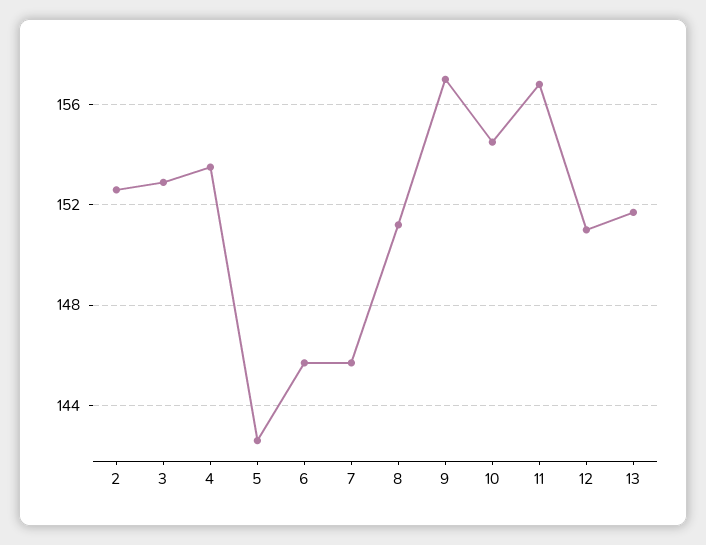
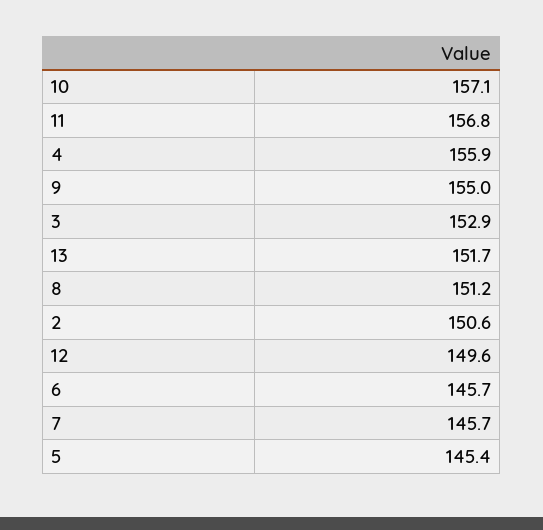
  {
-   "2": 152.5,
+   "2": 150.6,
    "3": 152.9,
-   "4": 153.5,
+   "4": 155.9,
-   "5": 142.5,
+   "5": 145.4,
    "6": 145.7,
    "7": 145.7,
    "8": 151.2,
-   "9": 157,
+   "9": 155,
-   "10": 154.5,
+   "10": 157.1,
    "11": 156.8,
-   "12": 151,
+   "12": 149.6,
    "13": 151.7
  }

